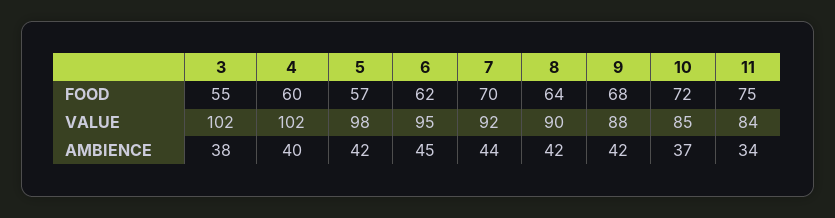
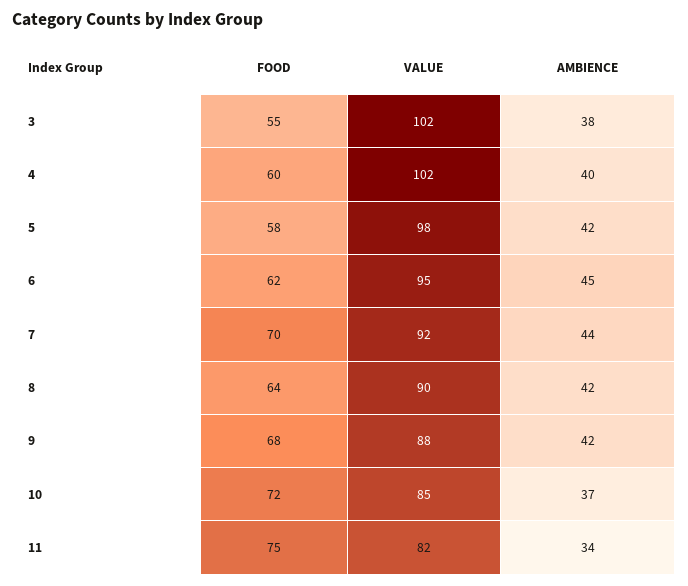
  {
    "3": {
      "FOOD": 55,
      "VALUE": 102,
      "AMBIENCE": 38
    },
    "4": {
      "FOOD": 60,
      "VALUE": 102,
      "AMBIENCE": 40
    },
    "5": {
-     "FOOD": 57,
+     "FOOD": 58,
      "VALUE": 98,
      "AMBIENCE": 42
    },
    "6": {
      "FOOD": 62,
      "VALUE": 95,
      "AMBIENCE": 45
    },
    "7": {
      "FOOD": 70,
      "VALUE": 92,
      "AMBIENCE": 44
    },
    "8": {
      "FOOD": 64,
      "VALUE": 90,
      "AMBIENCE": 42
    },
    "9": {
      "FOOD": 68,
      "VALUE": 88,
      "AMBIENCE": 42
    },
    "10": {
      "FOOD": 72,
      "VALUE": 85,
      "AMBIENCE": 37
    },
    "11": {
      "FOOD": 75,
-     "VALUE": 84,
+     "VALUE": 82,
      "AMBIENCE": 34
    }
  }

